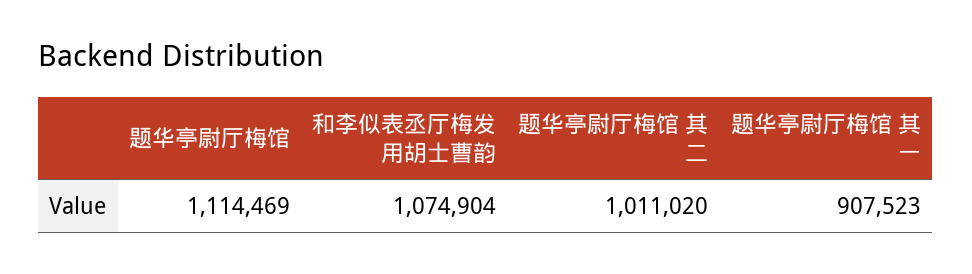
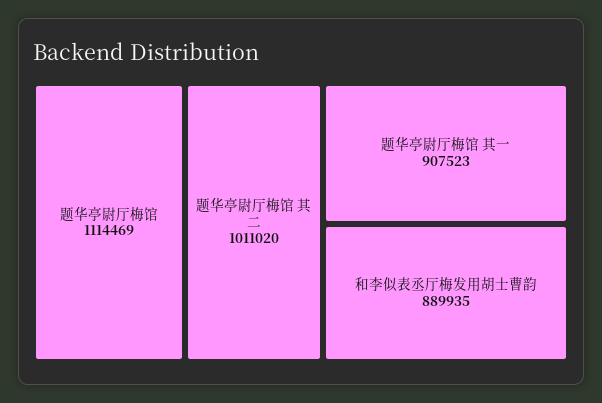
  {
    "题华亭尉厅梅馆": 1114469,
-   "和李似表丞厅梅发用胡士曹韵": 1074904,
+   "和李似表丞厅梅发用胡士曹韵": 889935,
    "题华亭尉厅梅馆 其二": 1011020,
    "题华亭尉厅梅馆 其一": 907523
  }

